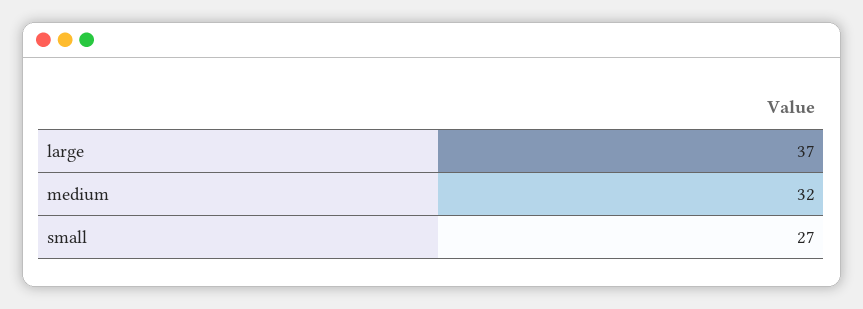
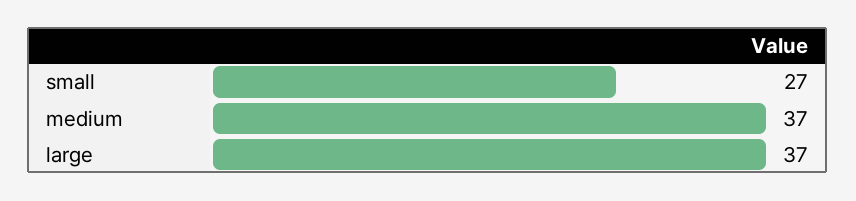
  {
    "large": 37,
-   "medium": 32,
+   "medium": 37,
    "small": 27
  }

